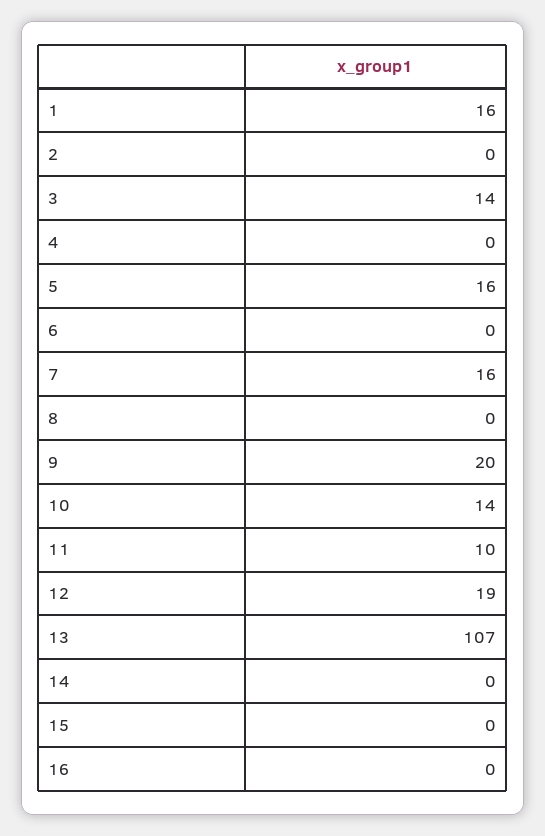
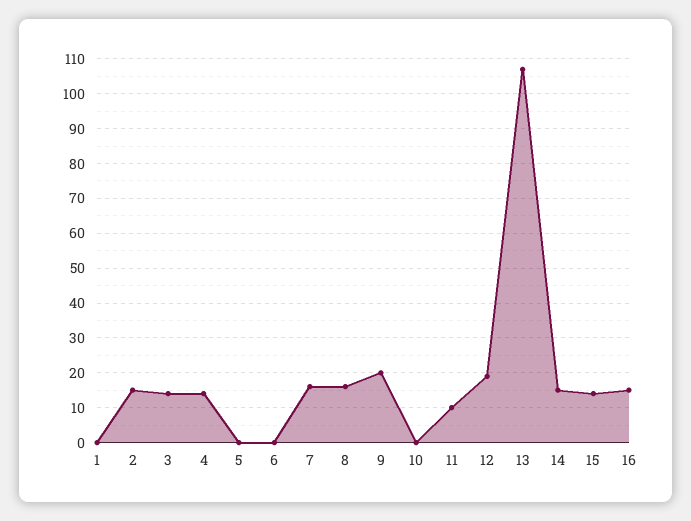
  {
-   "1": 16,
+   "1": 0,
-   "2": 0,
+   "2": 15,
    "3": 14,
-   "4": 0,
+   "4": 15,
-   "5": 16,
+   "5": 0,
    "6": 0,
    "7": 16,
-   "8": 0,
+   "8": 15,
    "9": 20,
-   "10": 14,
+   "10": 0,
    "11": 10,
    "12": 19,
    "13": 107,
-   "14": 0,
+   "14": 15,
-   "15": 0,
+   "15": 15,
-   "16": 0
+   "16": 15
  }

